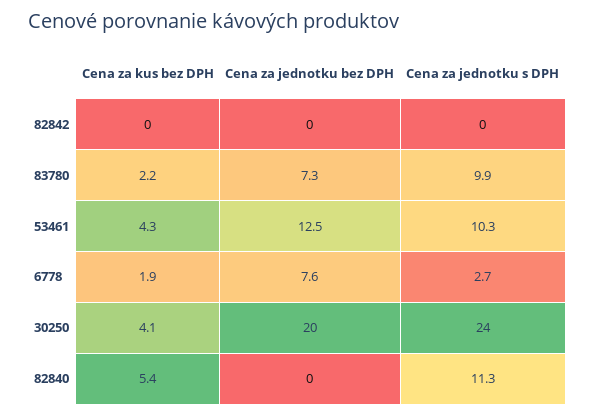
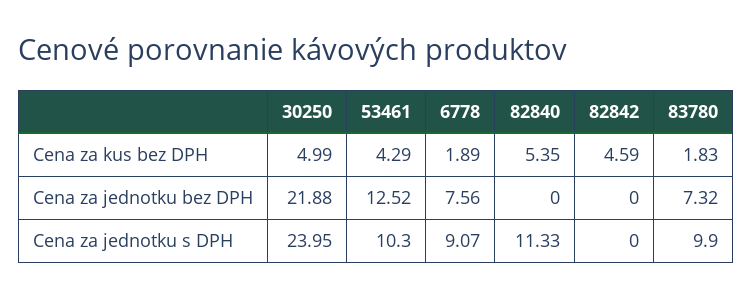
  {
    "Cena za kus bez DPH": {
-     "82842": 0,
+     "82842": 4.59,
-     "83780": 2.2,
+     "83780": 1.83,
      "53461": 4.29,
      "6778": 1.89,
-     "30250": 4.1,
+     "30250": 4.99,
      "82840": 5.35
    },
    "Cena za jednotku bez DPH": {
      "82842": 0,
      "83780": 7.32,
      "53461": 12.52,
      "6778": 7.56,
-     "30250": 20,
+     "30250": 21.88,
      "82840": 0
    },
    "Cena za jednotku s DPH": {
      "82842": 0,
      "83780": 9.9,
      "53461": 10.3,
-     "6778": 2.7,
+     "6778": 9.07,
      "30250": 23.95,
      "82840": 11.33
    }
  }

